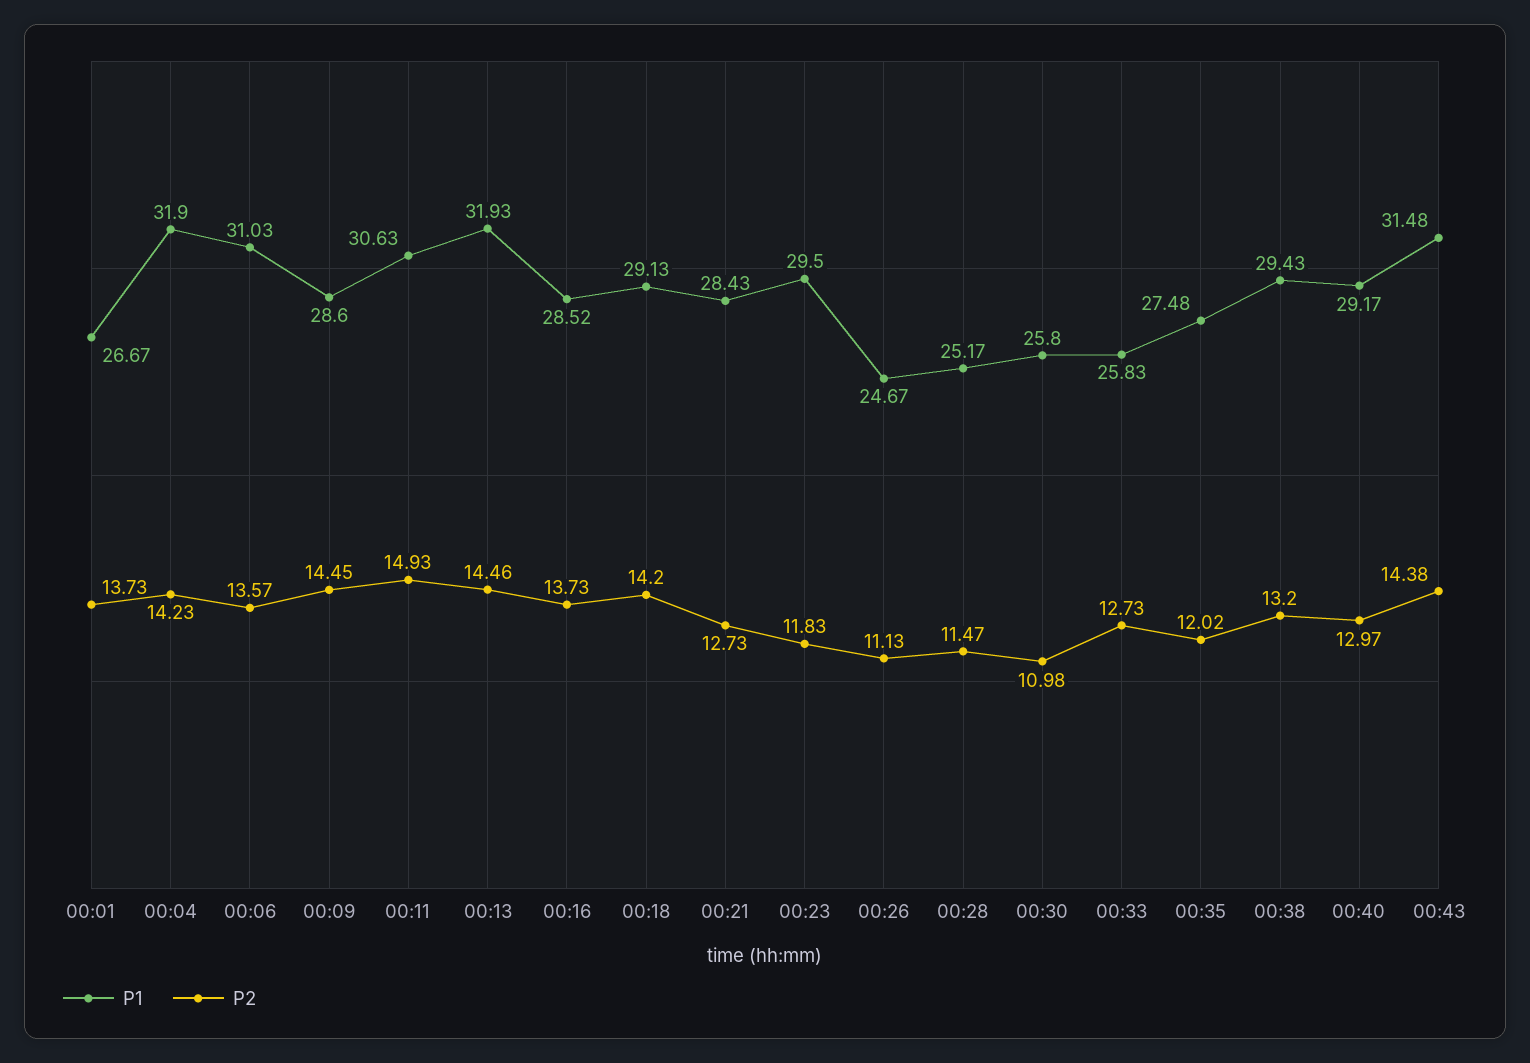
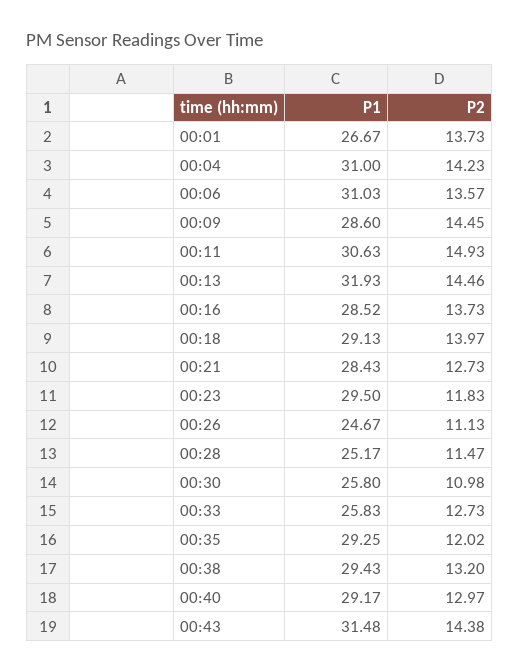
  {
    "P1": {
      "00:01": 26.67,
-     "00:04": 31.9,
+     "00:04": 31,
      "00:06": 31.03,
      "00:09": 28.6,
      "00:11": 30.63,
      "00:13": 31.93,
      "00:16": 28.52,
      "00:18": 29.13,
      "00:21": 28.43,
      "00:23": 29.5,
      "00:26": 24.67,
      "00:28": 25.17,
      "00:30": 25.8,
      "00:33": 25.83,
-     "00:35": 27.48,
+     "00:35": 29.25,
      "00:38": 29.43,
      "00:40": 29.17,
      "00:43": 31.48
    },
    "P2": {
      "00:01": 13.73,
      "00:04": 14.23,
      "00:06": 13.57,
      "00:09": 14.45,
      "00:11": 14.93,
      "00:13": 14.46,
      "00:16": 13.73,
-     "00:18": 14.2,
+     "00:18": 13.97,
      "00:21": 12.73,
      "00:23": 11.83,
      "00:26": 11.13,
      "00:28": 11.47,
      "00:30": 10.98,
      "00:33": 12.73,
      "00:35": 12.02,
      "00:38": 13.2,
      "00:40": 12.97,
      "00:43": 14.38
    }
  }

